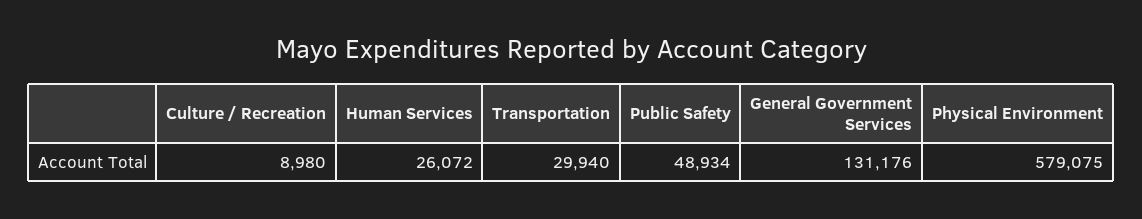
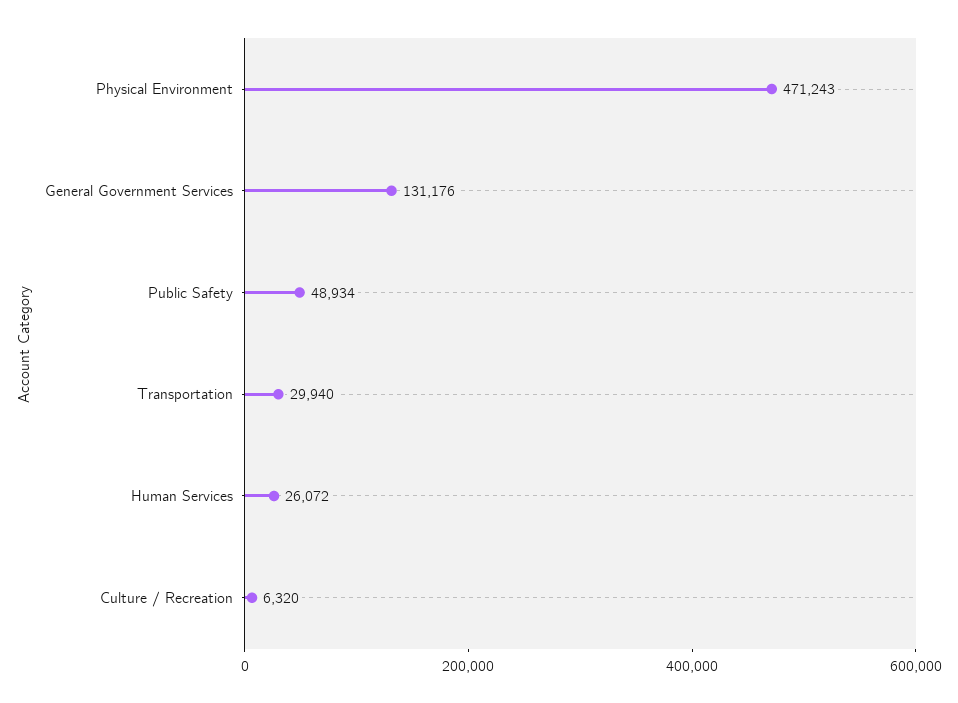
  {
-   "Culture / Recreation": 8980,
+   "Culture / Recreation": 6320,
    "Human Services": 26072,
    "Transportation": 29940,
    "Public Safety": 48934,
    "General Government Services": 131176,
-   "Physical Environment": 579075
+   "Physical Environment": 471243
  }

